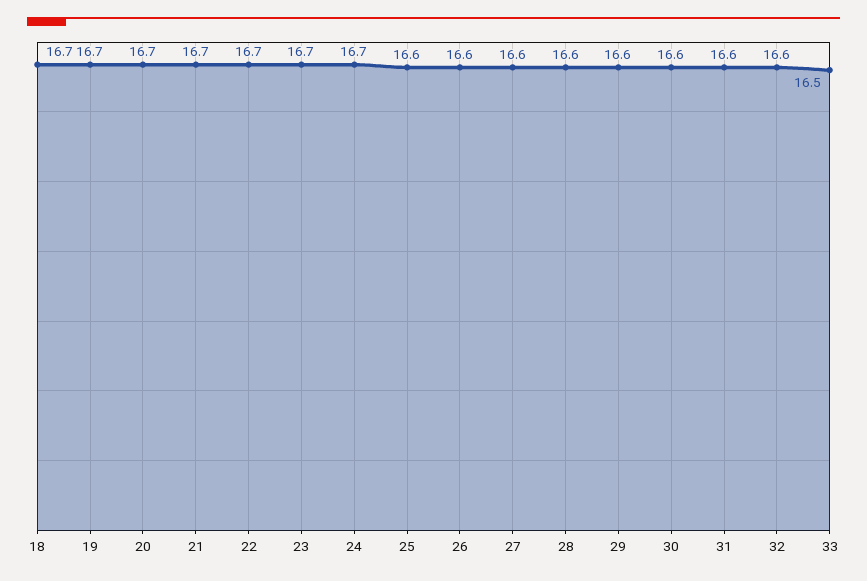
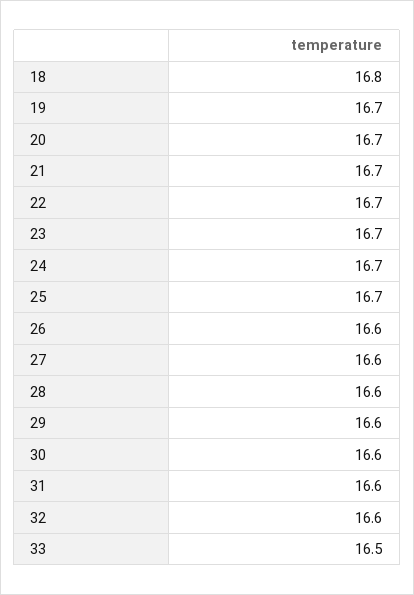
  {
-   "18": 16.7,
+   "18": 16.8,
    "19": 16.7,
    "20": 16.7,
    "21": 16.7,
    "22": 16.7,
    "23": 16.7,
    "24": 16.7,
-   "25": 16.6,
+   "25": 16.7,
    "26": 16.6,
    "27": 16.6,
    "28": 16.6,
    "29": 16.6,
    "30": 16.6,
    "31": 16.6,
    "32": 16.6,
    "33": 16.5
  }

